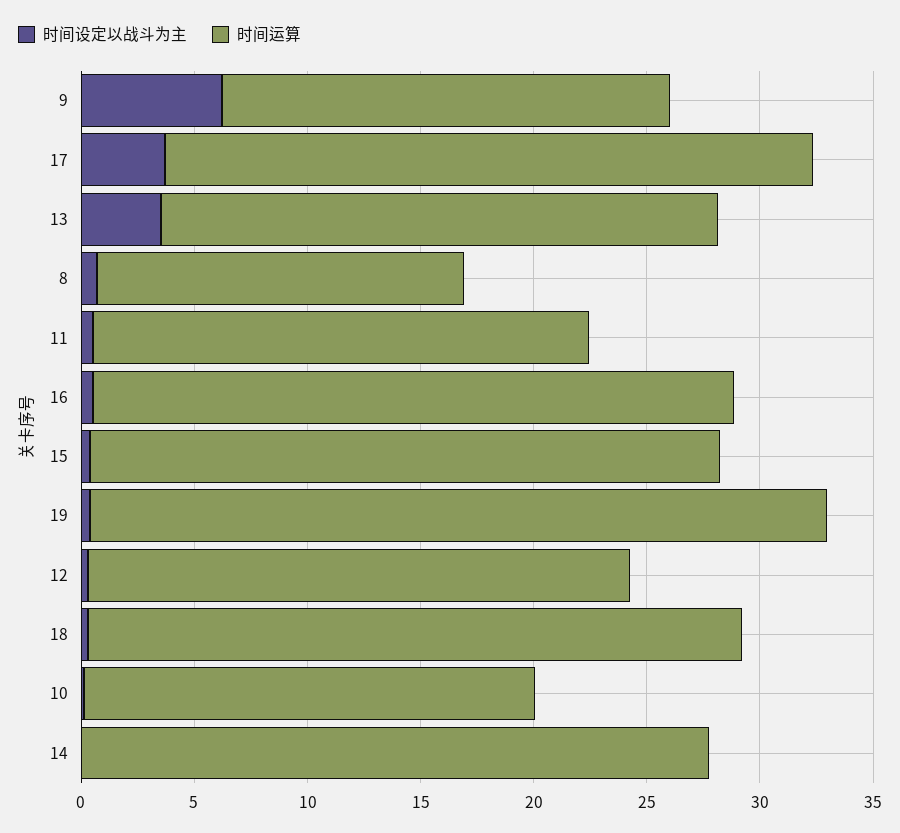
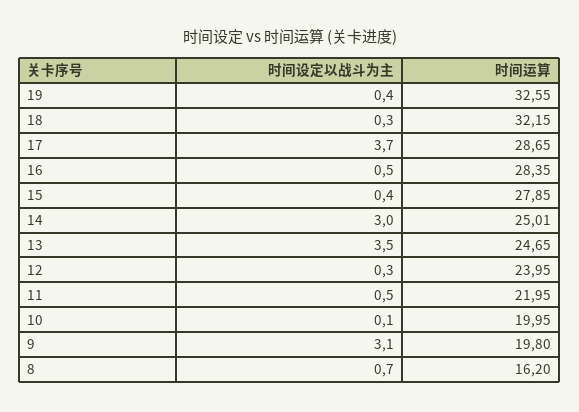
  {
    "时间设定以战斗为主": {
-     "9": 6,
+     "9": 3.1,
      "17": 3.7,
      "13": 3.5,
      "8": 0.7,
      "11": 0.5,
      "16": 0.5,
      "15": 0.4,
      "19": 0.4,
      "12": 0.3,
      "18": 0.3,
      "10": 0.1,
-     "14": 0
+     "14": 3
    },
    "时间运算": {
      "9": 19.8,
      "17": 28.65,
      "13": 24.65,
      "8": 16.2,
      "11": 21.95,
      "16": 28.35,
      "15": 27.85,
      "19": 32.55,
      "12": 23.95,
-     "18": 29,
+     "18": 32.15,
      "10": 19.95,
-     "14": 28
+     "14": 25.01
    }
  }

